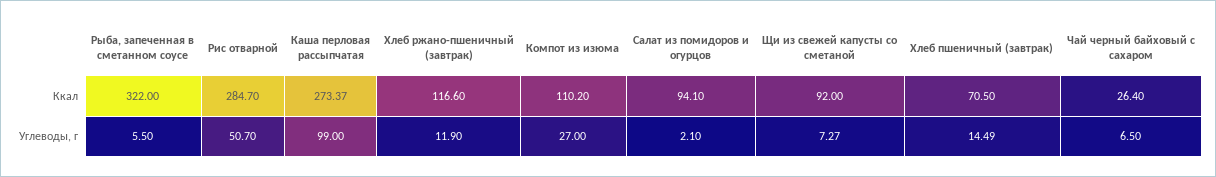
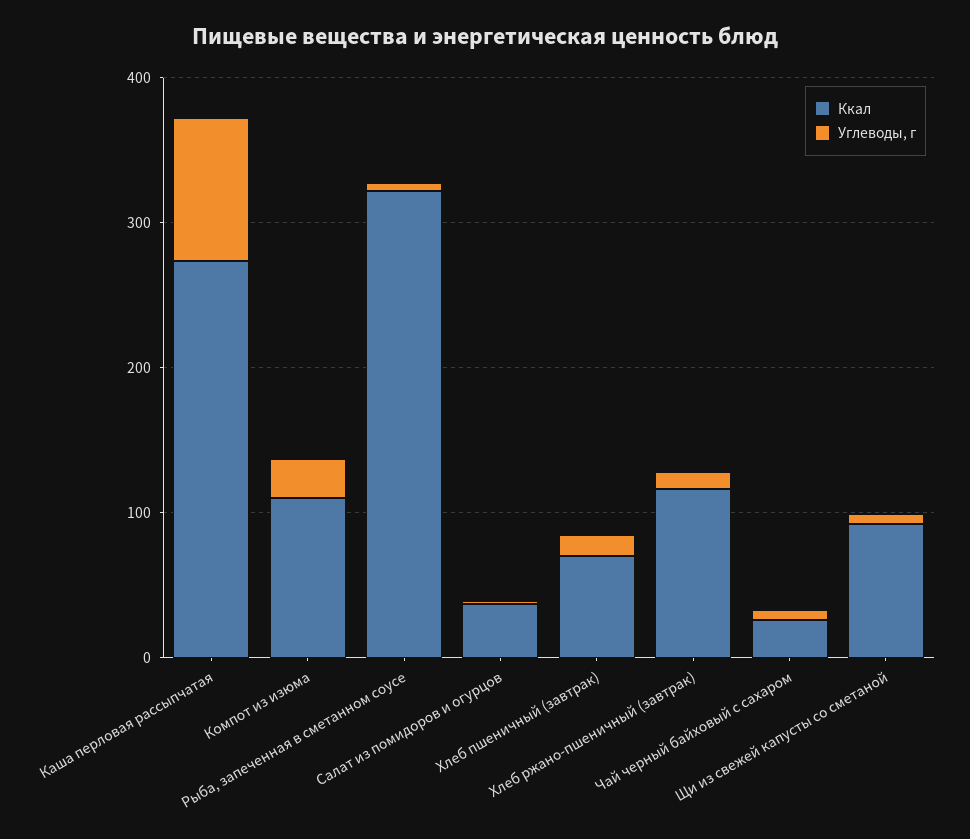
  {
    "Ккал": {
      "Рыба, запеченная в сметанном соусе": 322,
-     "Рис отварной": 284.7,
      "Каша перловая рассыпчатая": 273.37,
      "Хлеб ржано-пшеничный (завтрак)": 116.6,
      "Компот из изюма": 110.2,
-     "Салат из помидоров и огурцов": 94.1,
+     "Салат из помидоров и огурцов": 40,
      "Щи из свежей капусты со сметаной": 92,
      "Хлеб пшеничный (завтрак)": 70.5,
      "Чай черный байховый с сахаром": 26.4
    },
    "Углеводы, г": {
      "Рыба, запеченная в сметанном соусе": 5.5,
-     "Рис отварной": 50.7,
      "Каша перловая рассыпчатая": 99,
      "Хлеб ржано-пшеничный (завтрак)": 11.9,
      "Компот из изюма": 27,
      "Салат из помидоров и огурцов": 2.1,
      "Щи из свежей капусты со сметаной": 7.27,
      "Хлеб пшеничный (завтрак)": 14.49,
      "Чай черный байховый с сахаром": 6.5
    }
  }

